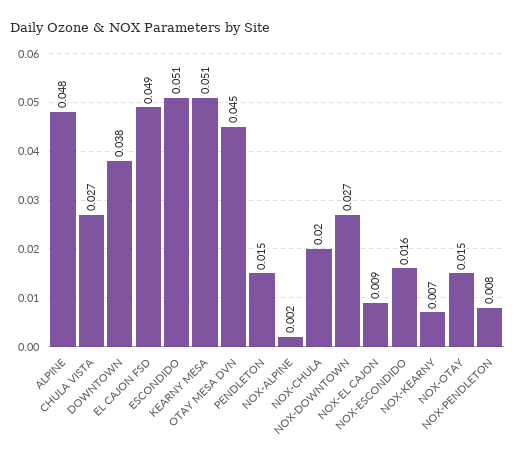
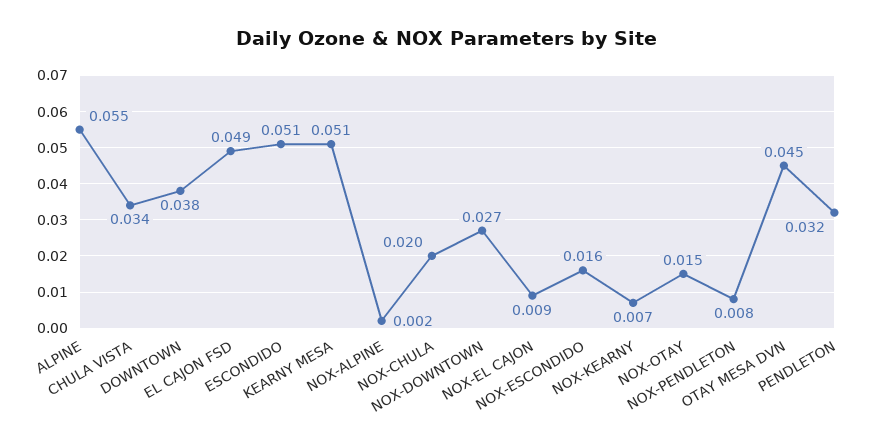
  {
-   "ALPINE": 0.048,
+   "ALPINE": 0.055,
-   "CHULA VISTA": 0.027,
+   "CHULA VISTA": 0.034,
    "DOWNTOWN": 0.038,
    "EL CAJON FSD": 0.049,
    "ESCONDIDO": 0.051,
    "KEARNY MESA": 0.051,
    "OTAY MESA DVN": 0.045,
-   "PENDLETON": 0.015,
+   "PENDLETON": 0.032,
    "NOX-ALPINE": 0.002,
    "NOX-CHULA": 0.02,
    "NOX-DOWNTOWN": 0.027,
    "NOX-EL CAJON": 0.009,
    "NOX-ESCONDIDO": 0.016,
    "NOX-KEARNY": 0.007,
    "NOX-OTAY": 0.015,
    "NOX-PENDLETON": 0.008
  }

